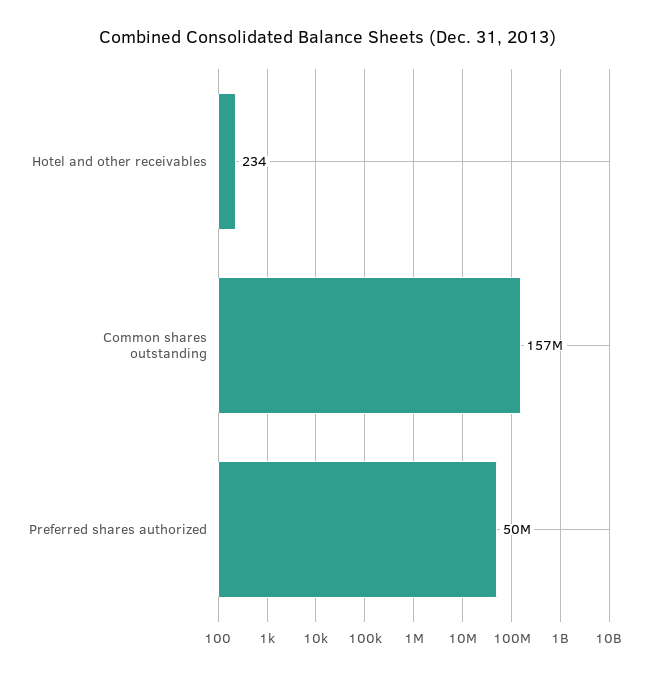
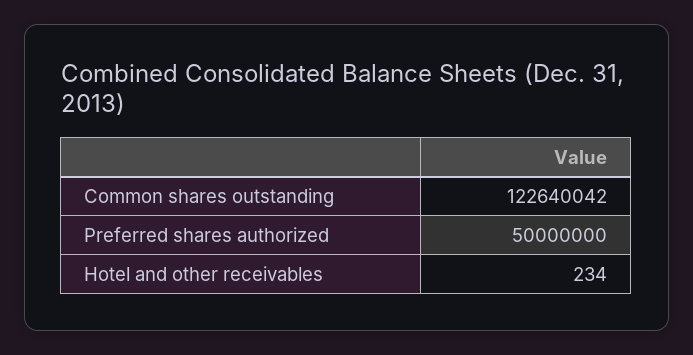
  {
    "Hotel and other receivables": 234,
-   "Common shares outstanding": 157000000,
+   "Common shares outstanding": 122640042,
    "Preferred shares authorized": 50000000
  }

